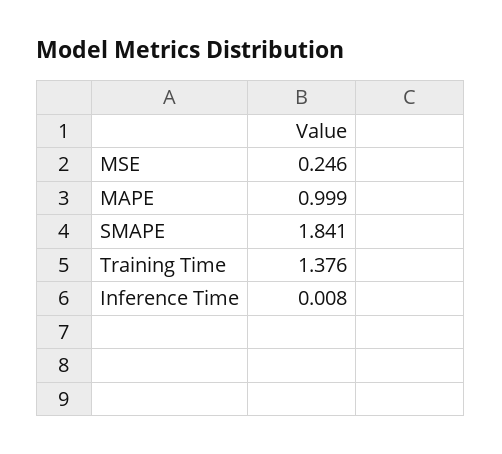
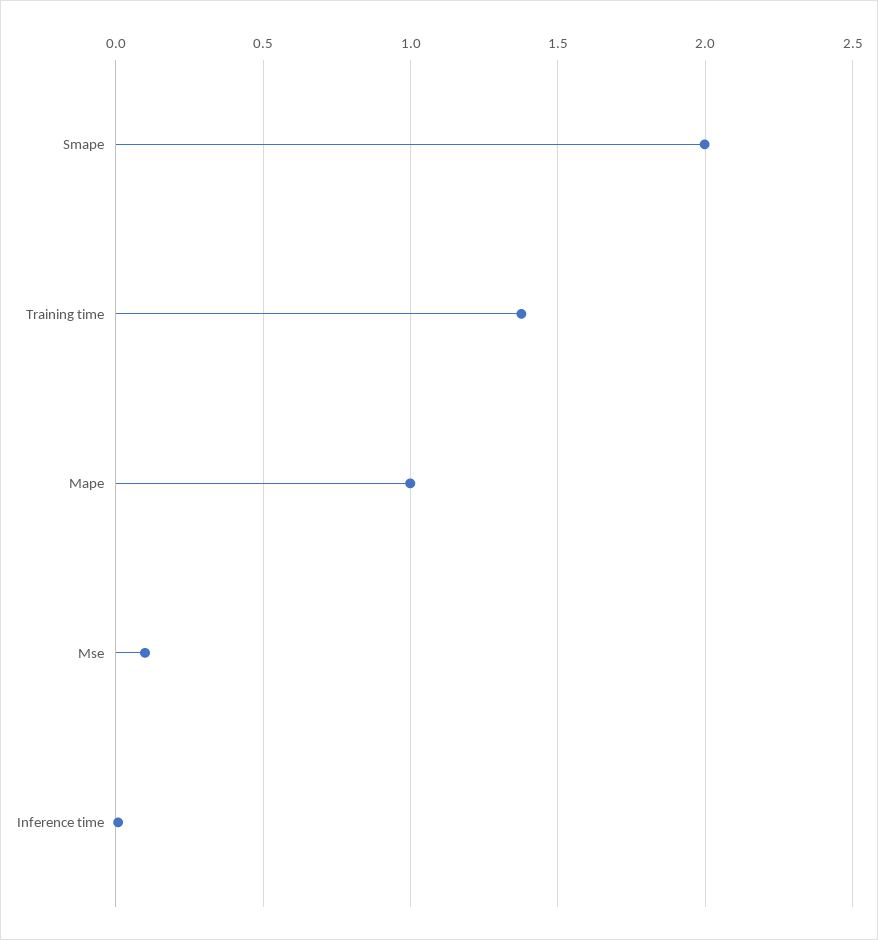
  {
-   "MSE": 0.246,
+   "MSE": 0.1,
    "MAPE": 0.999,
-   "SMAPE": 1.841,
+   "SMAPE": 2,
    "Training Time": 1.376,
    "Inference Time": 0.008
  }

